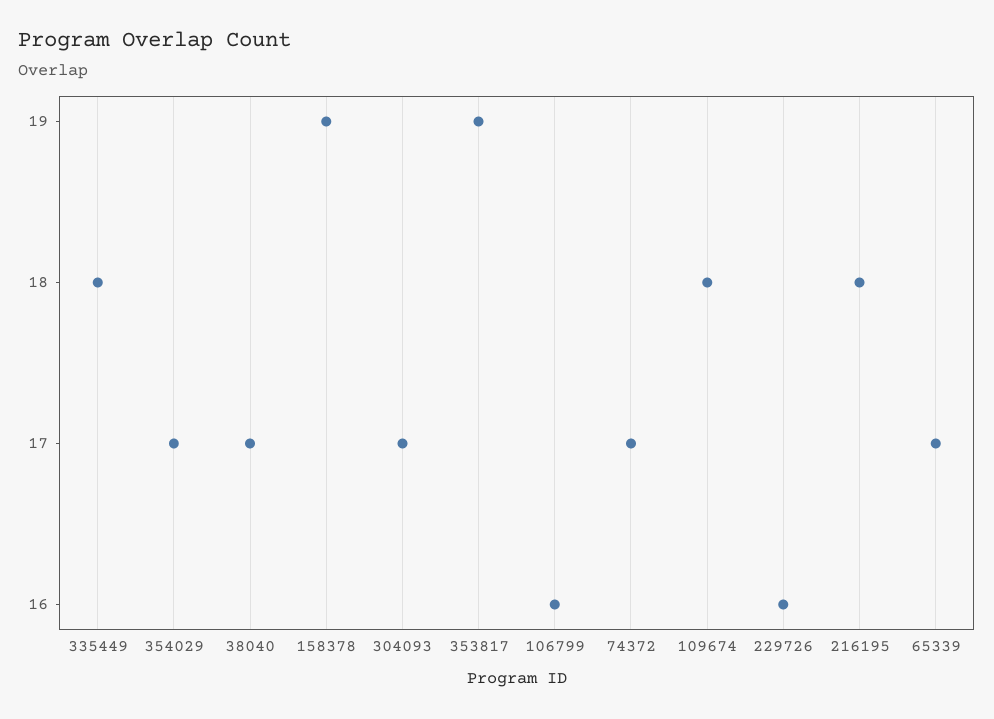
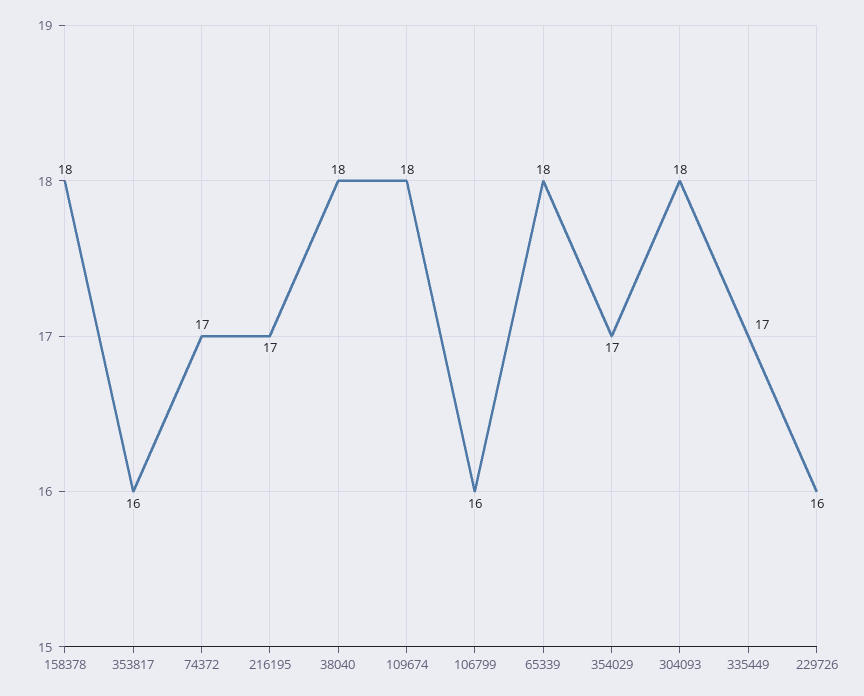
  {
-   "335449": 18,
+   "335449": 17,
    "354029": 17,
-   "38040": 17,
+   "38040": 18,
-   "158378": 19,
+   "158378": 18,
-   "304093": 17,
+   "304093": 18,
-   "353817": 19,
+   "353817": 16,
    "106799": 16,
    "74372": 17,
    "109674": 18,
    "229726": 16,
-   "216195": 18,
+   "216195": 17,
-   "65339": 17
+   "65339": 18
  }

